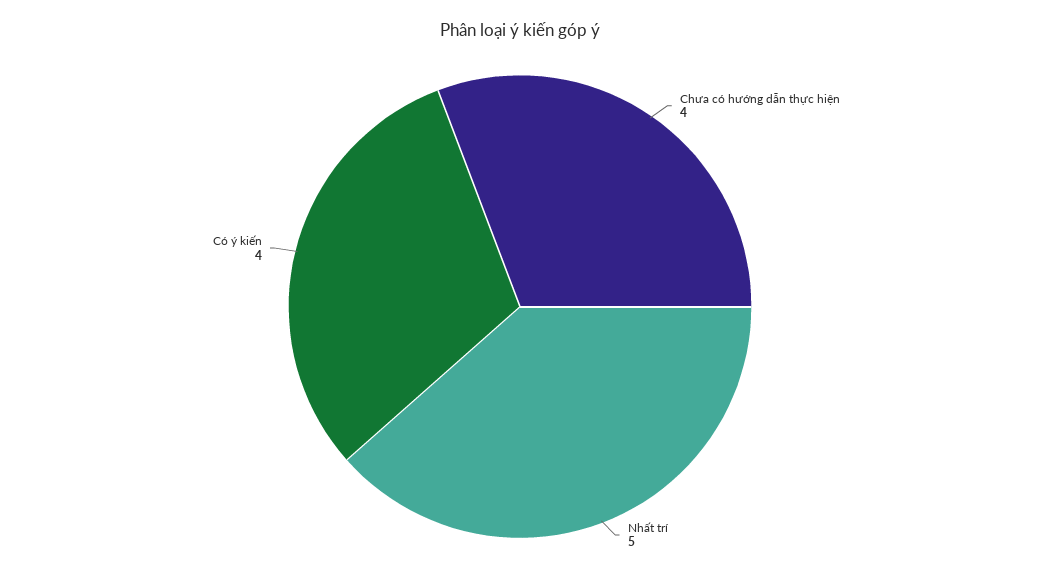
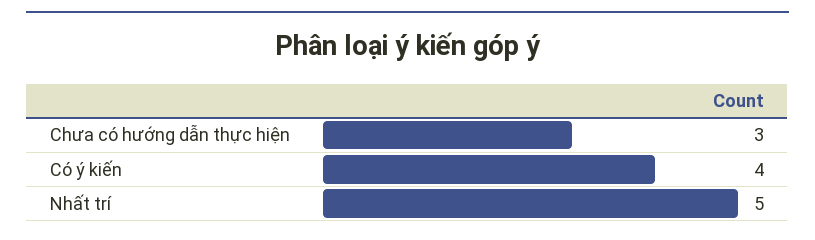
  {
-   "Chưa có hướng dẫn thực hiện": 4,
+   "Chưa có hướng dẫn thực hiện": 3,
    "Nhất trí": 5,
    "Có ý kiến": 4
  }

